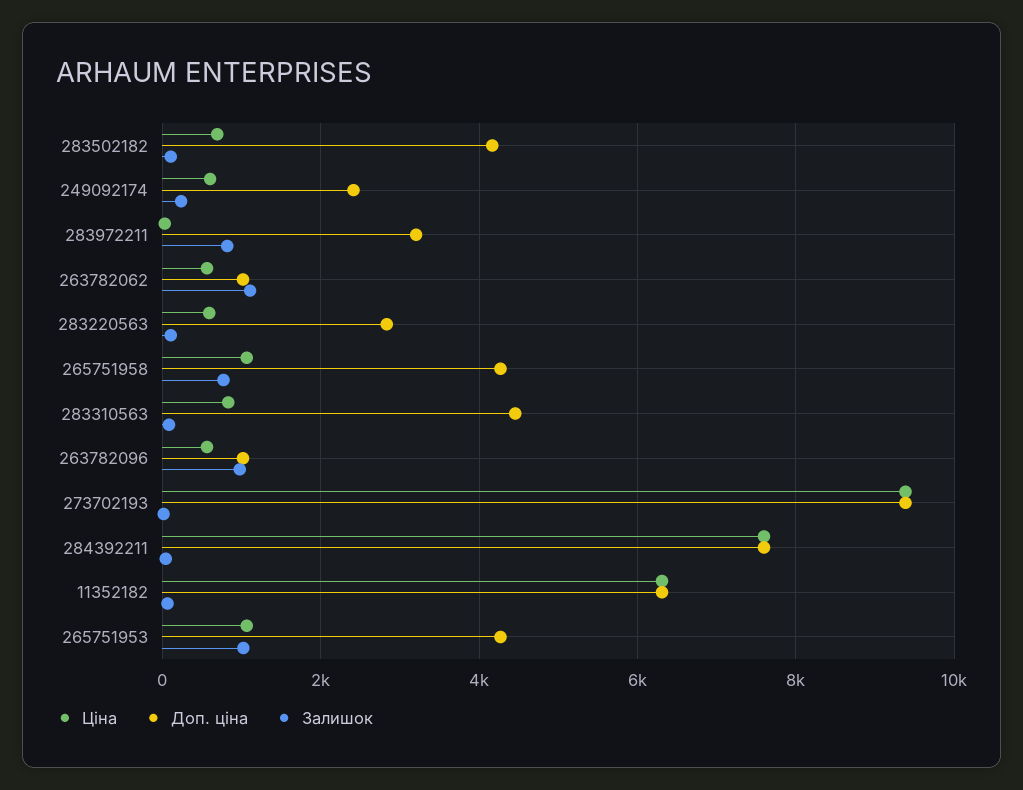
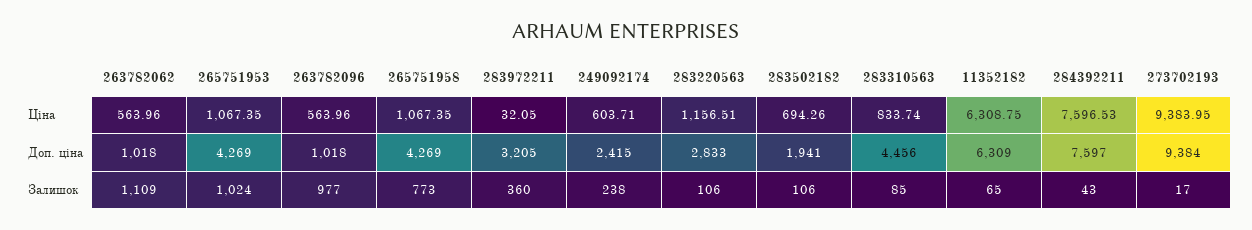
  {
    "Ціна": {
      "283502182": 694.26,
      "249092174": 603.71,
      "283972211": 32.05,
      "263782062": 563.96,
-     "283220563": 600,
+     "283220563": 1156.51,
      "265751958": 1067.35,
      "283310563": 833.74,
      "263782096": 563.96,
      "273702193": 9383.95,
      "284392211": 7596.53,
      "11352182": 6308.75,
      "265751953": 1067.35
    },
    "Доп. ціна": {
-     "283502182": 4200,
+     "283502182": 1941,
      "249092174": 2415,
      "283972211": 3205,
      "263782062": 1018,
      "283220563": 2833,
      "265751958": 4269,
      "283310563": 4456,
      "263782096": 1018,
      "273702193": 9384,
      "284392211": 7597,
      "11352182": 6309,
      "265751953": 4269
    },
    "Залишок": {
      "283502182": 106,
      "249092174": 238,
-     "283972211": 800,
+     "283972211": 360,
      "263782062": 1109,
      "283220563": 106,
      "265751958": 773,
      "283310563": 85,
      "263782096": 977,
      "273702193": 17,
      "284392211": 43,
      "11352182": 65,
      "265751953": 1024
    }
  }

